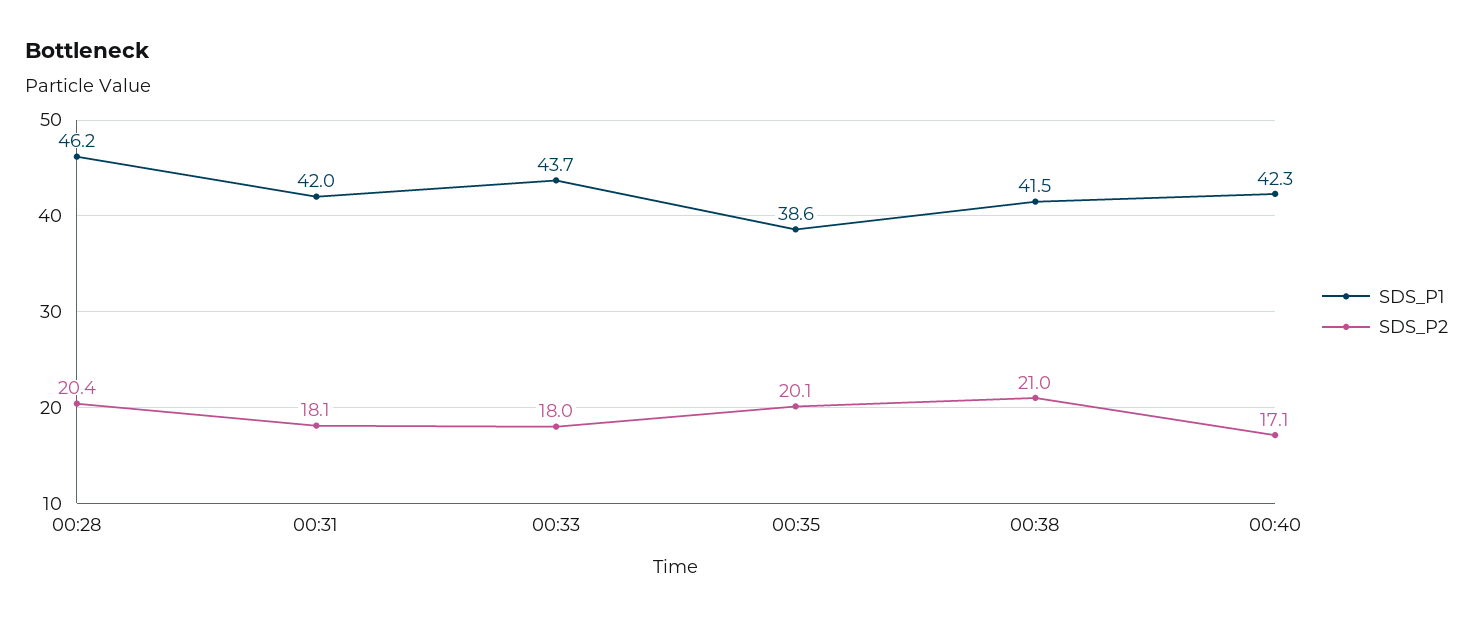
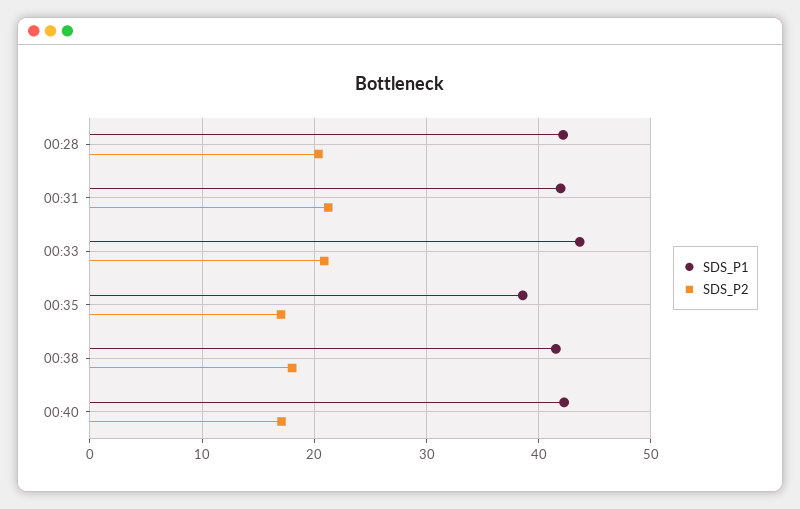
  {
    "SDS_P1": {
-     "00:28": 46.2,
+     "00:28": 42,
      "00:31": 42,
      "00:33": 43.7,
      "00:35": 38.6,
      "00:38": 41.5,
      "00:40": 42.3
    },
    "SDS_P2": {
      "00:28": 20.4,
-     "00:31": 18.1,
+     "00:31": 21,
-     "00:33": 18,
+     "00:33": 21,
-     "00:35": 20.1,
+     "00:35": 17,
-     "00:38": 21,
+     "00:38": 18,
      "00:40": 17.1
    }
  }

